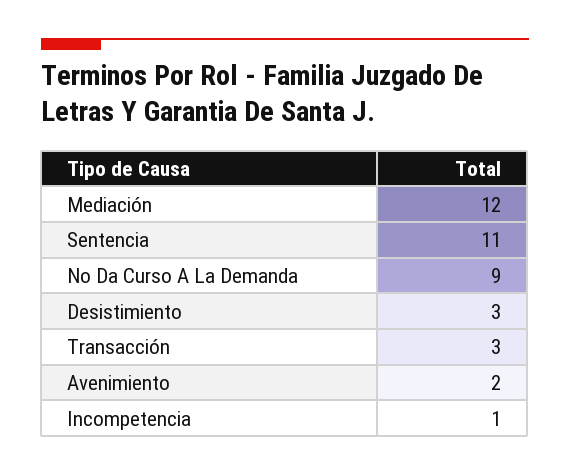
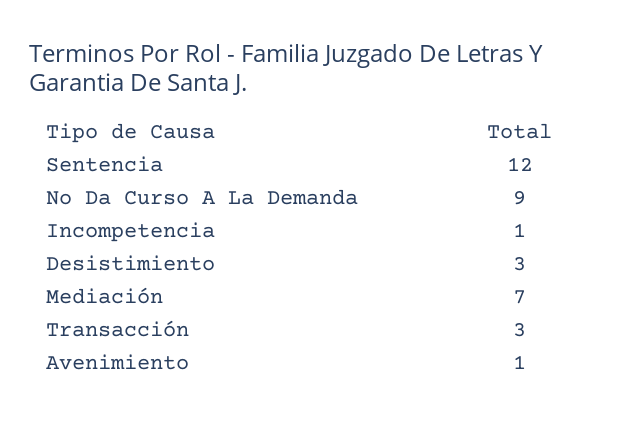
  {
-   "Mediación": 12,
+   "Mediación": 7,
-   "Sentencia": 11,
+   "Sentencia": 12,
    "No Da Curso A La Demanda": 9,
    "Desistimiento": 3,
    "Transacción": 3,
-   "Avenimiento": 2,
+   "Avenimiento": 1,
    "Incompetencia": 1
  }

